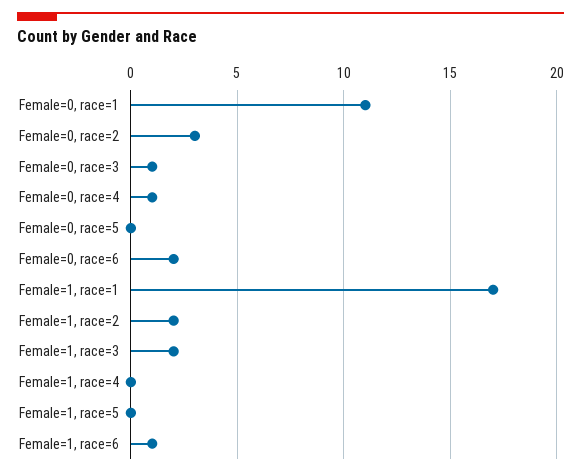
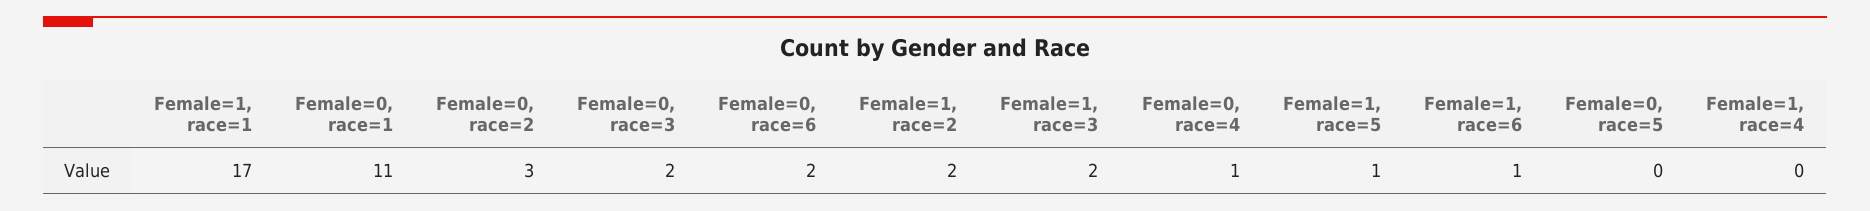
  {
    "Female=0, race=1": 11,
    "Female=0, race=2": 3,
-   "Female=0, race=3": 1,
+   "Female=0, race=3": 2,
    "Female=0, race=4": 1,
    "Female=0, race=5": 0,
    "Female=0, race=6": 2,
    "Female=1, race=1": 17,
    "Female=1, race=2": 2,
    "Female=1, race=3": 2,
    "Female=1, race=4": 0,
-   "Female=1, race=5": 0,
+   "Female=1, race=5": 1,
    "Female=1, race=6": 1
  }

